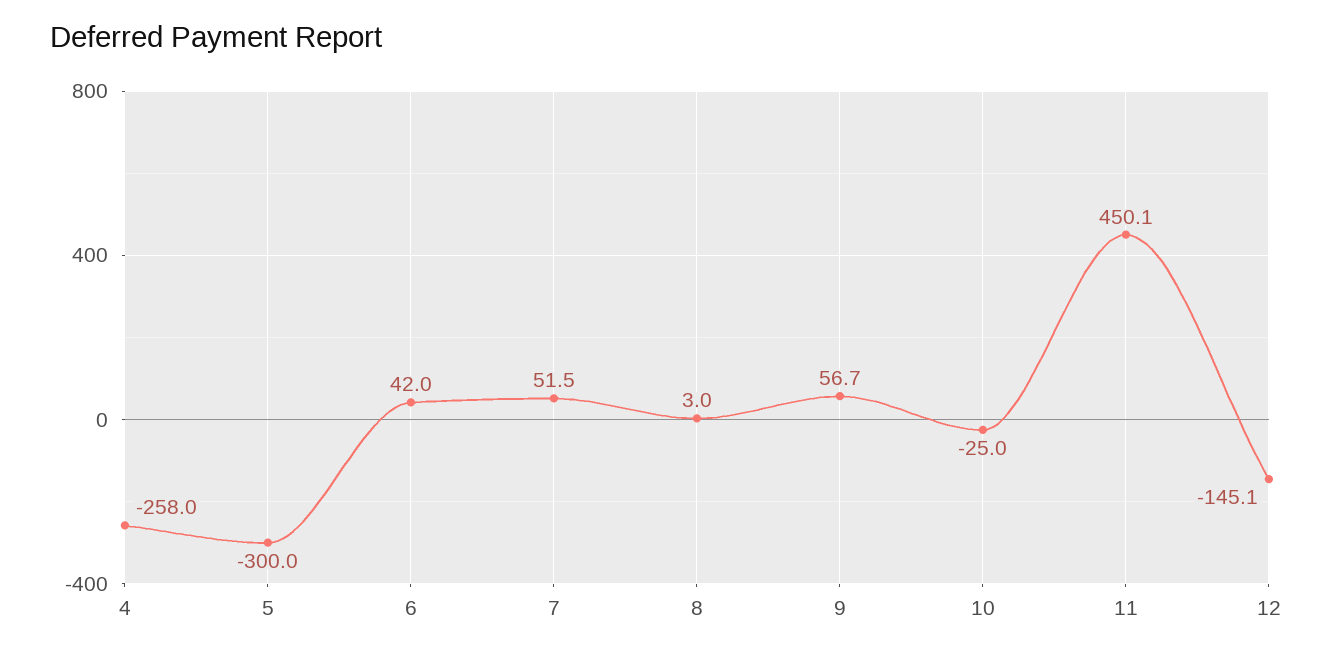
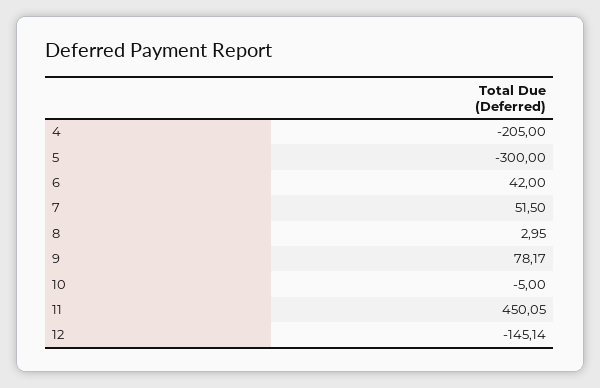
  {
-   "4": -258,
+   "4": -205,
    "5": -300,
    "6": 42,
    "7": 51.5,
    "8": 2.95,
-   "9": 56.7,
+   "9": 78.17,
-   "10": -25,
+   "10": -5,
    "11": 450.05,
    "12": -145.14
  }

